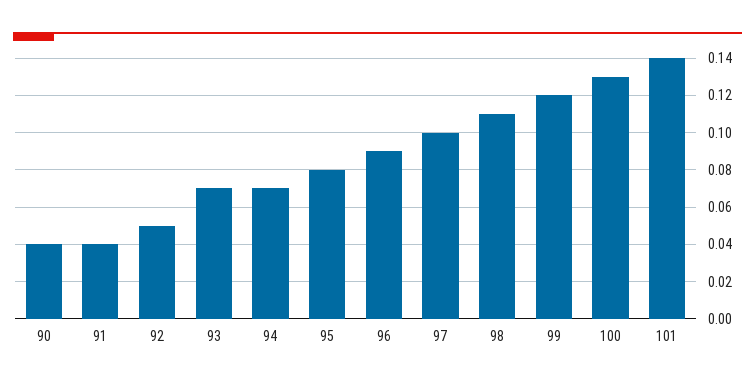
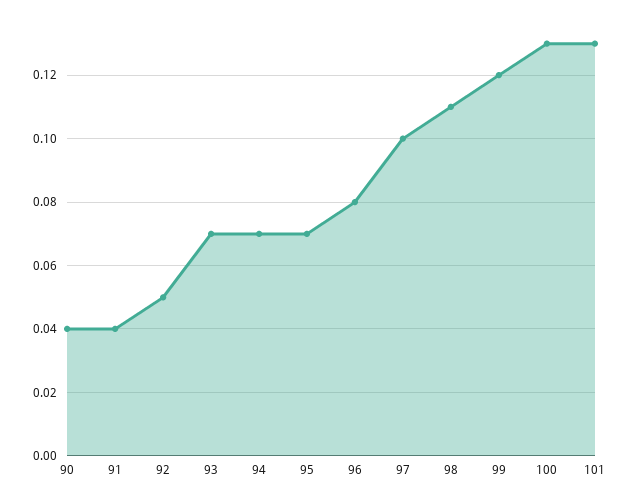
  {
    "90": 0.04,
    "91": 0.04,
    "92": 0.05,
    "93": 0.07,
    "94": 0.07,
-   "95": 0.08,
+   "95": 0.07,
-   "96": 0.09,
+   "96": 0.08,
    "97": 0.1,
    "98": 0.11,
    "99": 0.12,
    "100": 0.13,
-   "101": 0.14
+   "101": 0.13
  }

